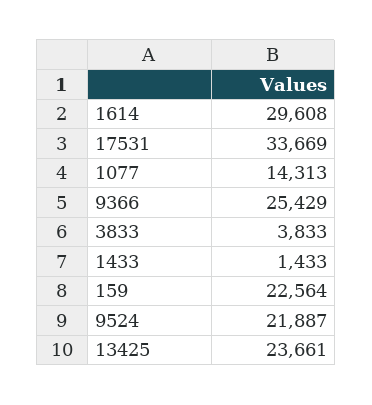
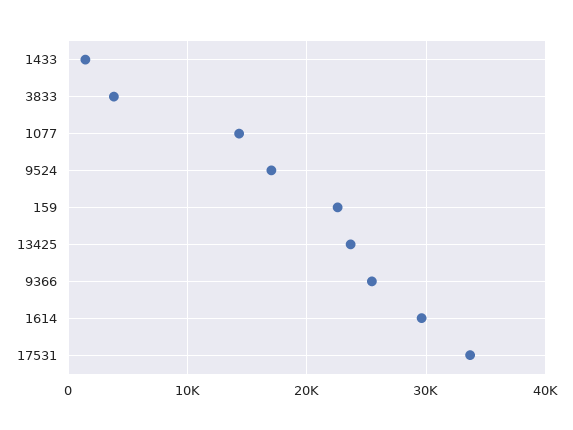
  {
    "1614": 29608,
    "17531": 33669,
    "1077": 14313,
    "9366": 25429,
    "3833": 3833,
    "1433": 1433,
    "159": 22564,
-   "9524": 21887,
+   "9524": 17000,
    "13425": 23661
  }

